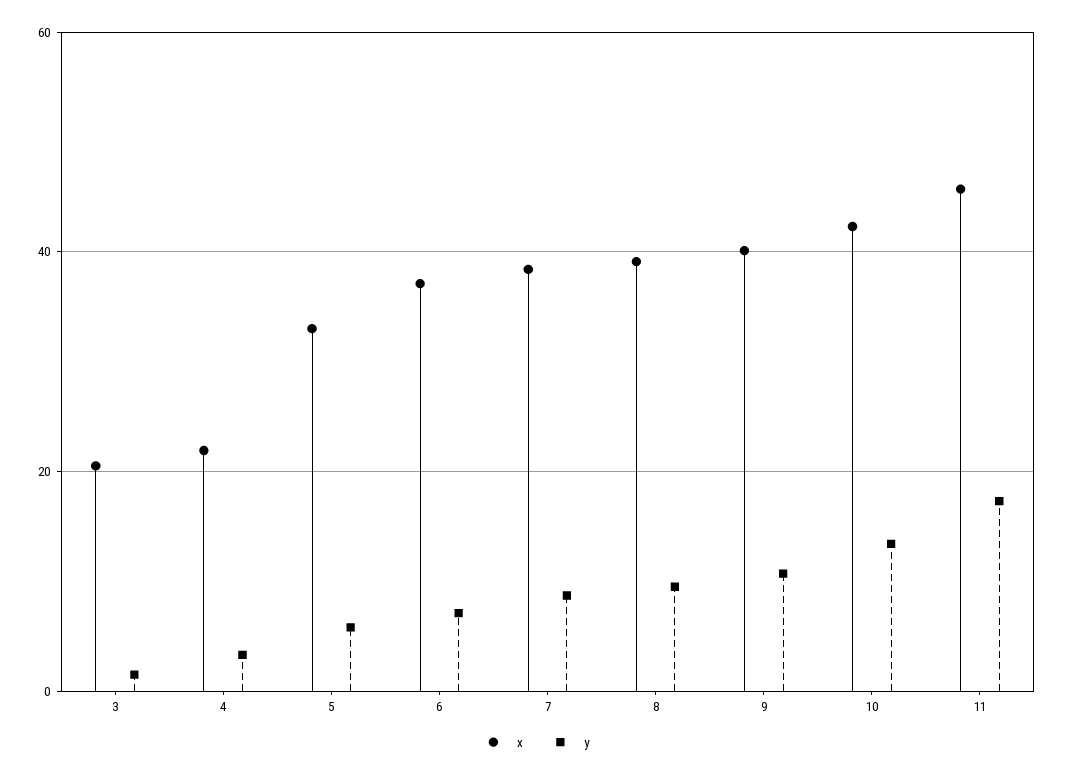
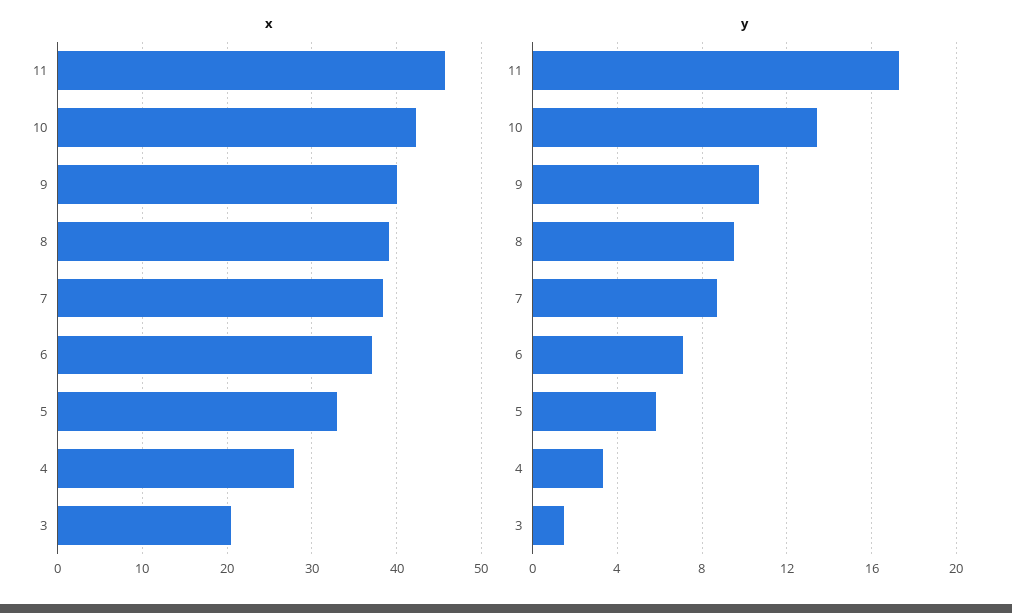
  {
    "x": {
      "3": 21,
-     "4": 22,
+     "4": 28,
      "5": 33,
      "6": 37,
      "7": 38,
      "8": 39,
      "9": 40,
      "10": 42,
      "11": 46
    },
    "y": {
      "3": 1.5,
      "4": 3.5,
      "5": 6,
      "6": 7,
      "7": 8.5,
      "8": 9.5,
      "9": 10.5,
      "10": 13.5,
      "11": 17.5
    }
  }

